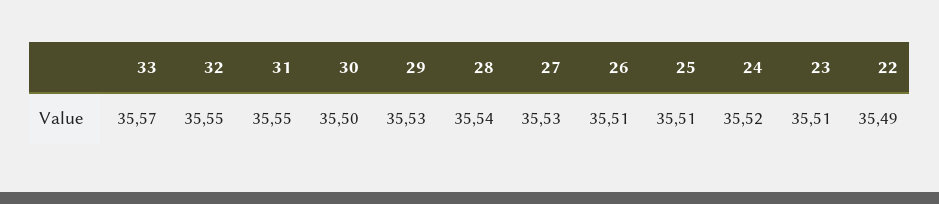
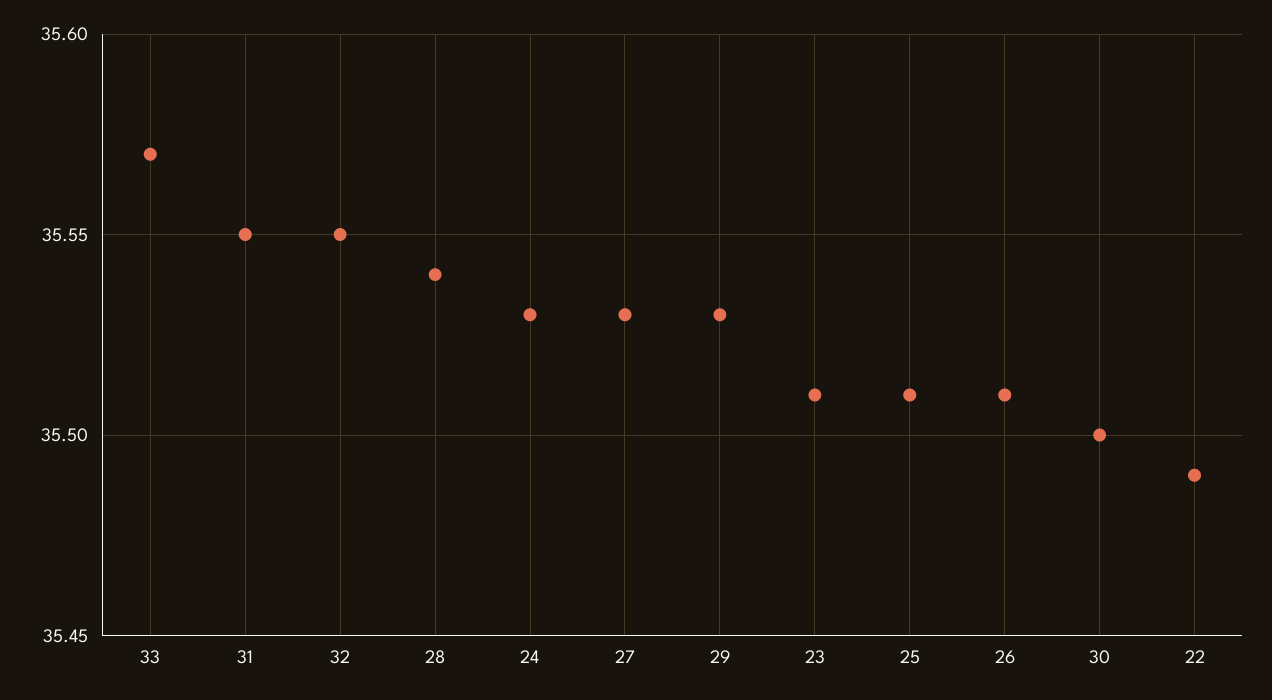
  {
    "33": 35.57,
    "32": 35.55,
    "31": 35.55,
    "30": 35.5,
    "29": 35.53,
    "28": 35.54,
    "27": 35.53,
    "26": 35.51,
    "25": 35.51,
-   "24": 35.52,
+   "24": 35.53,
    "23": 35.51,
    "22": 35.49
  }

